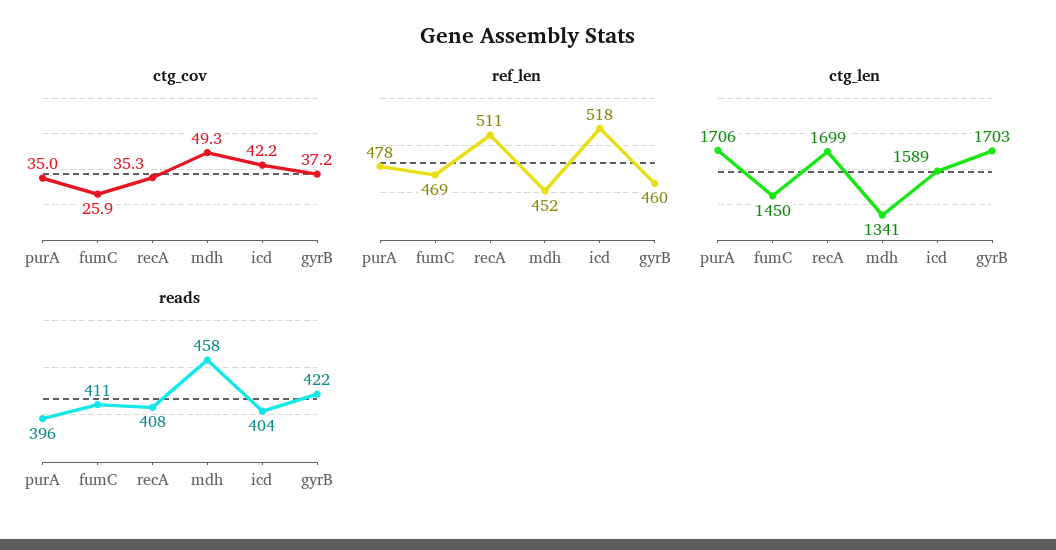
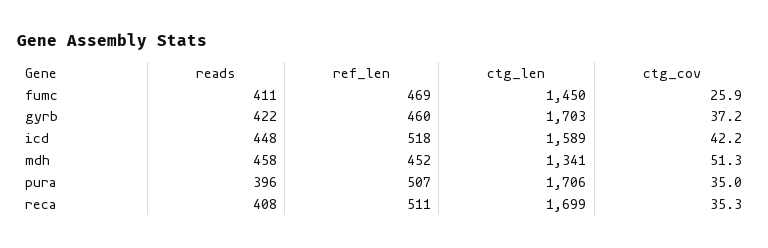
  {
    "ctg_cov": {
      "purA": 35,
      "fumC": 25.9,
      "recA": 35.3,
-     "mdh": 49.3,
+     "mdh": 51.3,
      "icd": 42.2,
      "gyrB": 37.2
    },
    "ref_len": {
-     "purA": 478,
+     "purA": 507,
      "fumC": 469,
      "recA": 511,
      "mdh": 452,
      "icd": 518,
      "gyrB": 460
    },
    "ctg_len": {
      "purA": 1706,
      "fumC": 1450,
      "recA": 1699,
      "mdh": 1341,
      "icd": 1589,
      "gyrB": 1703
    },
    "reads": {
      "purA": 396,
      "fumC": 411,
      "recA": 408,
      "mdh": 458,
-     "icd": 404,
+     "icd": 448,
      "gyrB": 422
    }
  }

